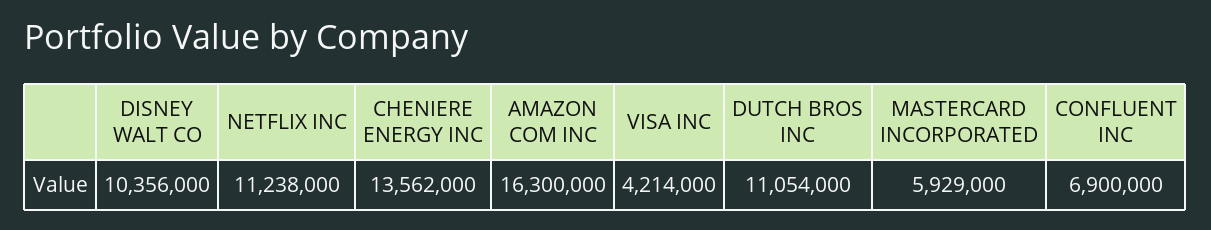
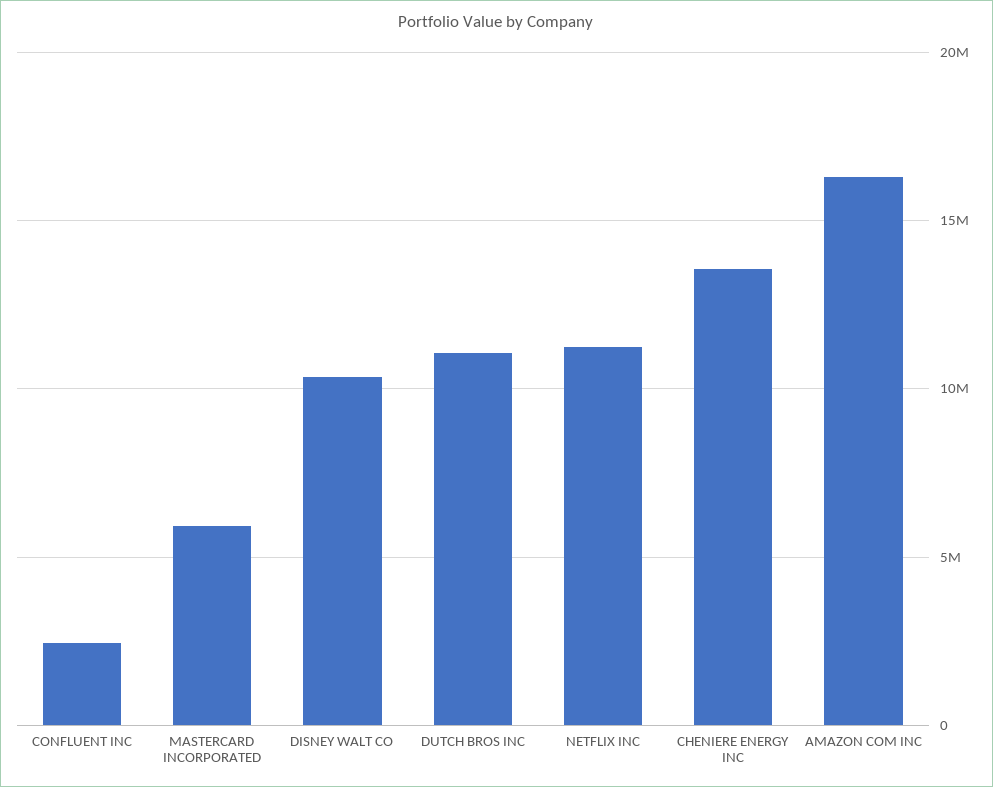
  {
    "DISNEY WALT CO": 10356000,
    "NETFLIX INC": 11238000,
    "CHENIERE ENERGY INC": 13562000,
    "AMAZON COM INC": 16300000,
-   "VISA INC": 4214000,
    "DUTCH BROS INC": 11054000,
    "MASTERCARD INCORPORATED": 5929000,
-   "CONFLUENT INC": 6900000
+   "CONFLUENT INC": 2500000
  }

